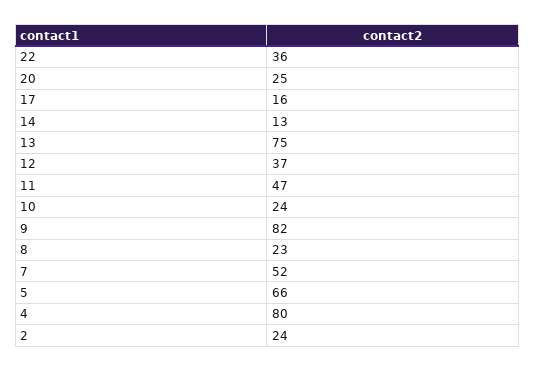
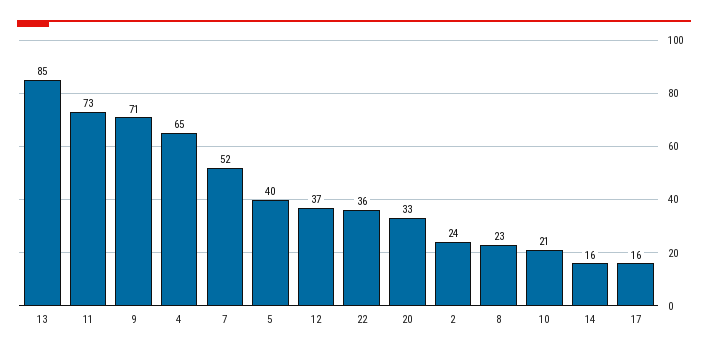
  {
    "22": 36,
-   "20": 25,
+   "20": 33,
    "17": 16,
-   "14": 13,
+   "14": 16,
-   "13": 75,
+   "13": 85,
    "12": 37,
-   "11": 47,
+   "11": 73,
-   "10": 24,
+   "10": 21,
-   "9": 82,
+   "9": 71,
    "8": 23,
    "7": 52,
-   "5": 66,
+   "5": 40,
-   "4": 80,
+   "4": 65,
    "2": 24
  }

